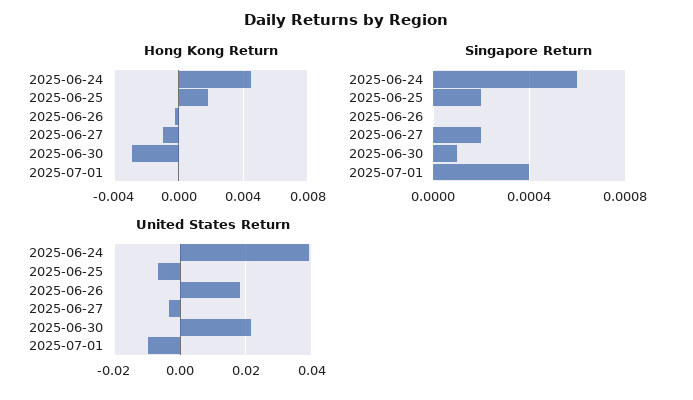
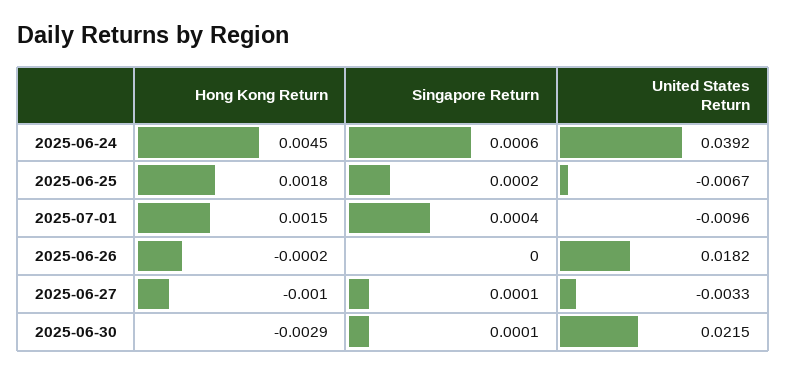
  {
    "Hong Kong Return": {
      "2025-06-24": 0.0045,
      "2025-06-25": 0.0018,
      "2025-06-26": -0.0002,
      "2025-06-27": -0.001,
      "2025-06-30": -0.0029,
-     "2025-07-01": 0
+     "2025-07-01": 0.0015
    },
    "Singapore Return": {
      "2025-06-24": 0.0006,
      "2025-06-25": 0.0002,
      "2025-06-26": 0,
-     "2025-06-27": 0.0002,
+     "2025-06-27": 0.0001,
      "2025-06-30": 0.0001,
      "2025-07-01": 0.0004
    },
    "United States Return": {
      "2025-06-24": 0.0392,
      "2025-06-25": -0.0067,
      "2025-06-26": 0.0182,
      "2025-06-27": -0.0033,
      "2025-06-30": 0.0215,
      "2025-07-01": -0.0096
    }
  }

